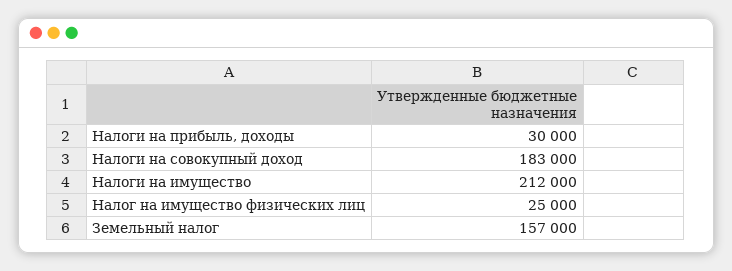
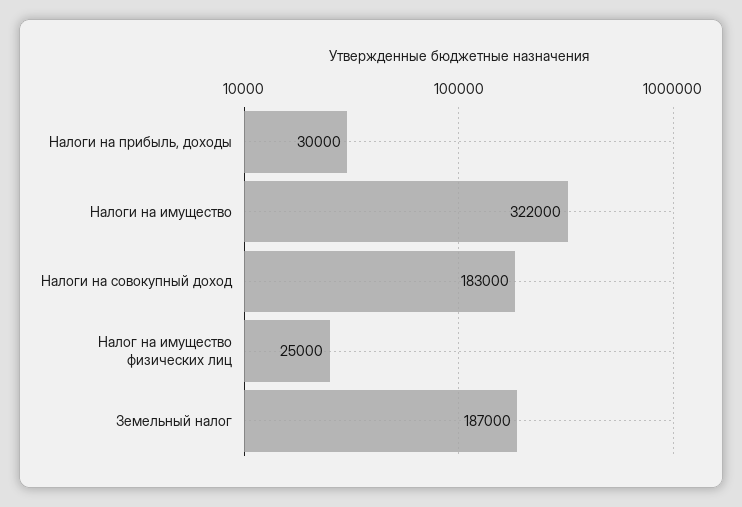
  {
    "Налоги на прибыль, доходы": 30000,
    "Налоги на совокупный доход": 183000,
-   "Налоги на имущество": 212000,
+   "Налоги на имущество": 322000,
    "Налог на имущество физических лиц": 25000,
-   "Земельный налог": 157000
+   "Земельный налог": 187000
  }

